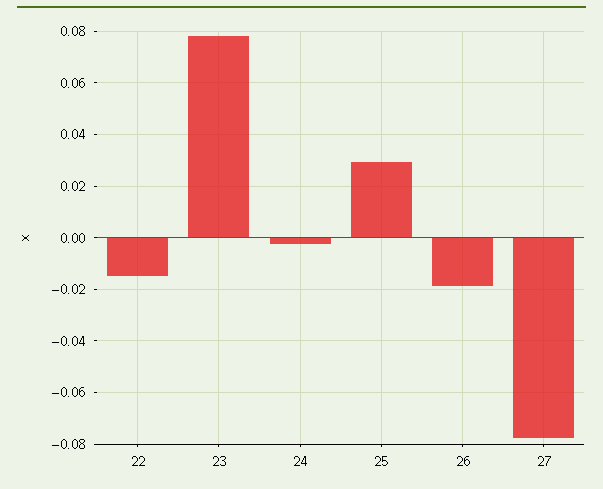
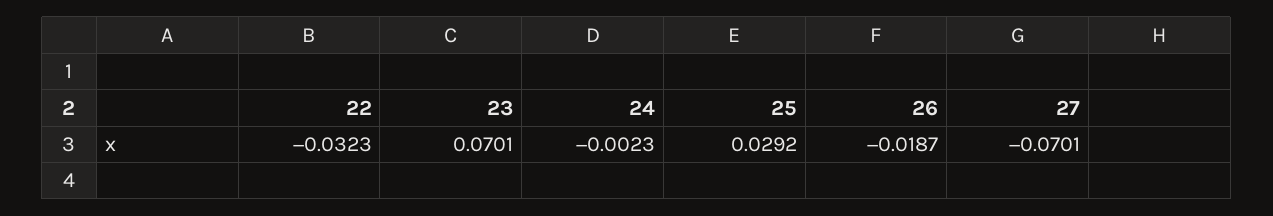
  {
-   "22": -0.015,
+   "22": -0.0323,
-   "23": 0.0775,
+   "23": 0.0701,
    "24": -0.0023,
    "25": 0.0292,
    "26": -0.0187,
-   "27": -0.0775
+   "27": -0.0701
  }

